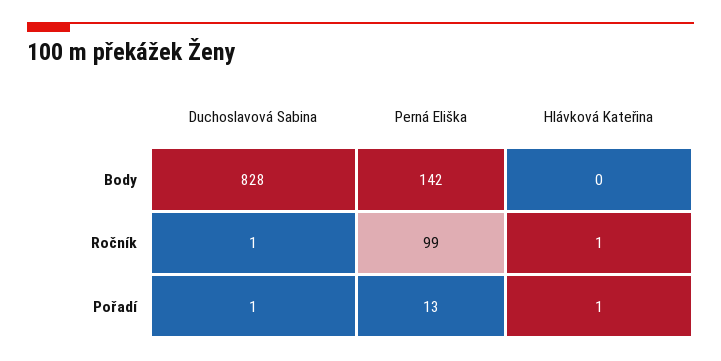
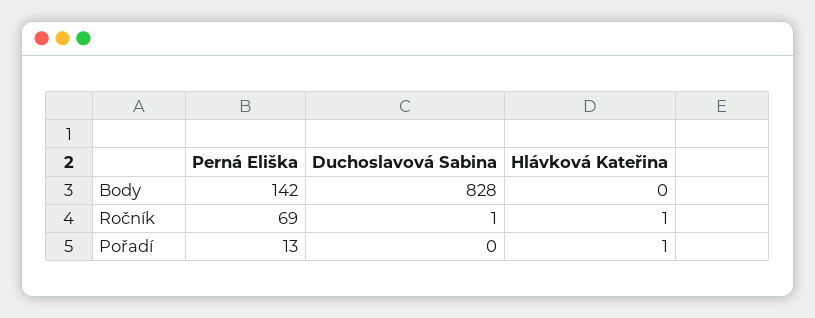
  {
    "Duchoslavová Sabina": {
      "Body": 828,
      "Ročník": 1,
-     "Pořadí": 1
+     "Pořadí": 0
    },
    "Perná Eliška": {
      "Body": 142,
-     "Ročník": 99,
+     "Ročník": 69,
      "Pořadí": 13
    },
    "Hlávková Kateřina": {
      "Body": 0,
      "Ročník": 1,
      "Pořadí": 1
    }
  }

